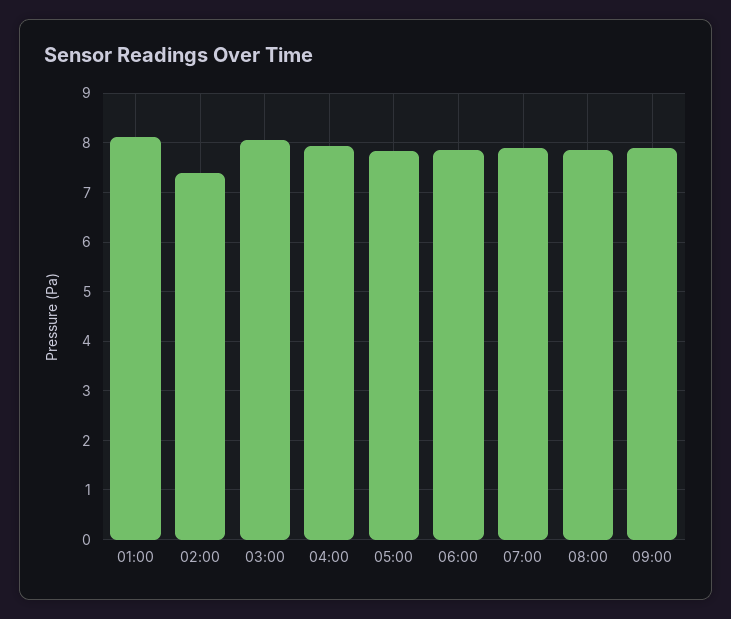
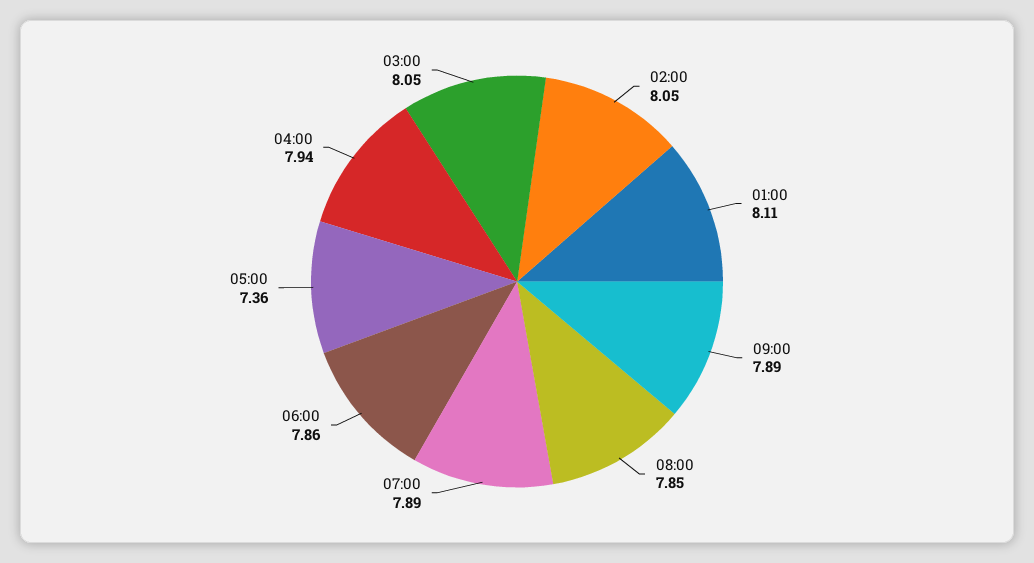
  {
    "01:00": 8.11,
-   "02:00": 7.4,
+   "02:00": 8.05,
    "03:00": 8.05,
    "04:00": 7.94,
-   "05:00": 7.8,
+   "05:00": 7.36,
    "06:00": 7.86,
    "07:00": 7.89,
    "08:00": 7.85,
    "09:00": 7.89
  }

